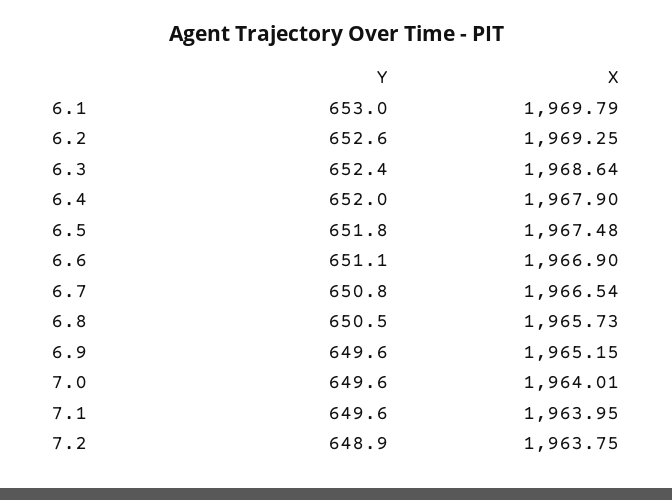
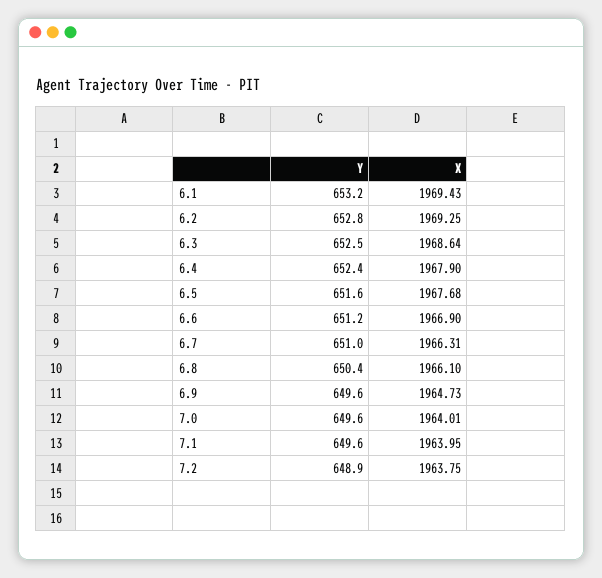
  {
    "Y": {
-     "6.1": 653,
+     "6.1": 653.2,
-     "6.2": 652.6,
+     "6.2": 652.8,
-     "6.3": 652.4,
+     "6.3": 652.5,
-     "6.4": 652,
+     "6.4": 652.4,
-     "6.5": 651.8,
+     "6.5": 651.6,
-     "6.6": 651.1,
+     "6.6": 651.2,
-     "6.7": 650.8,
+     "6.7": 651,
-     "6.8": 650.5,
+     "6.8": 650.4,
      "6.9": 649.6,
      "7.0": 649.6,
      "7.1": 649.6,
      "7.2": 648.9
    },
    "X": {
-     "6.1": 1969.79,
+     "6.1": 1969.43,
      "6.2": 1969.25,
      "6.3": 1968.64,
      "6.4": 1967.9,
-     "6.5": 1967.48,
+     "6.5": 1967.68,
      "6.6": 1966.9,
-     "6.7": 1966.54,
+     "6.7": 1966.31,
-     "6.8": 1965.73,
+     "6.8": 1966.1,
-     "6.9": 1965.15,
+     "6.9": 1964.73,
      "7.0": 1964.01,
      "7.1": 1963.95,
      "7.2": 1963.75
    }
  }

